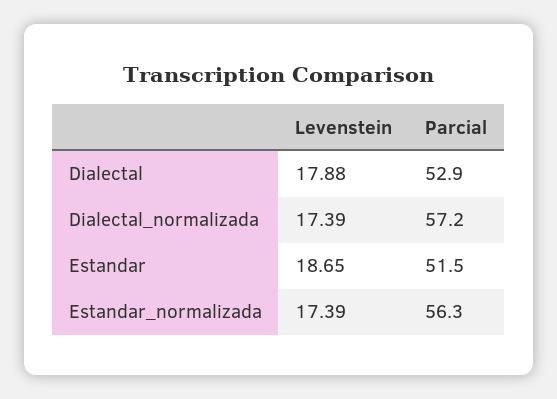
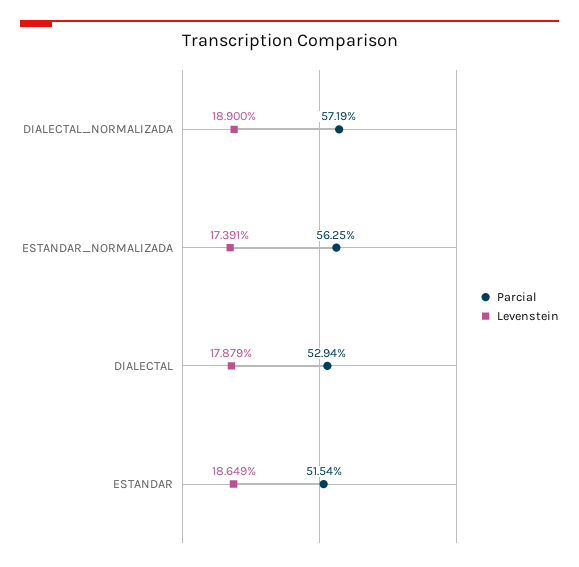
  {
    "Levenstein": {
      "Dialectal": 17.879,
-     "Dialectal_normalizada": 17.39,
+     "Dialectal_normalizada": 18.9,
      "Estandar": 18.649,
      "Estandar_normalizada": 17.391
    },
    "Parcial": {
      "Dialectal": 52.94,
      "Dialectal_normalizada": 57.19,
      "Estandar": 51.54,
      "Estandar_normalizada": 56.25
    }
  }

